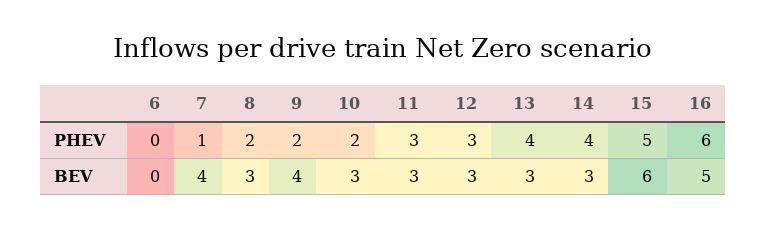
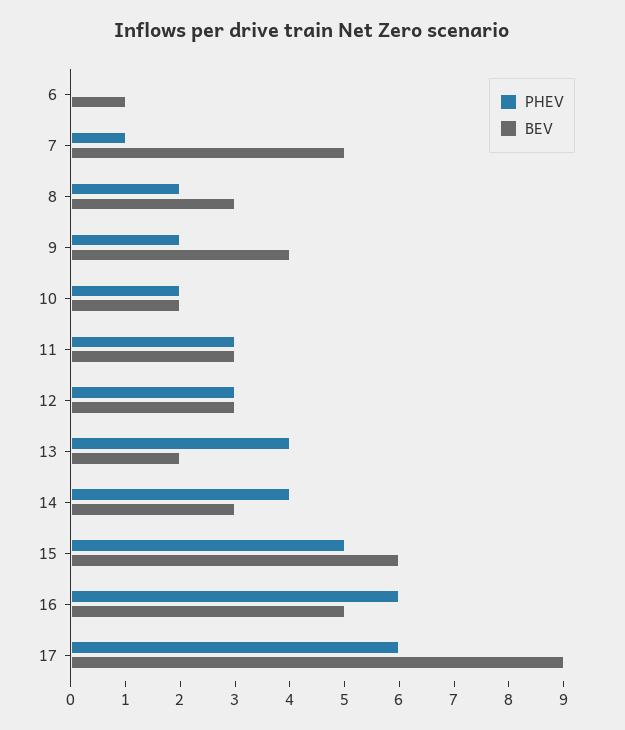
  {
    "PHEV": {
      "6": 0,
      "7": 1,
      "8": 2,
      "9": 2,
      "10": 2,
      "11": 3,
      "12": 3,
      "13": 4,
      "14": 4,
      "15": 5,
-     "16": 6
+     "16": 6,
+     "17": 6
    },
    "BEV": {
-     "6": 0,
+     "6": 1,
-     "7": 4,
+     "7": 5,
      "8": 3,
      "9": 4,
-     "10": 3,
+     "10": 2,
      "11": 3,
      "12": 3,
-     "13": 3,
+     "13": 2,
      "14": 3,
      "15": 6,
-     "16": 5
+     "16": 5,
+     "17": 9
    }
  }

